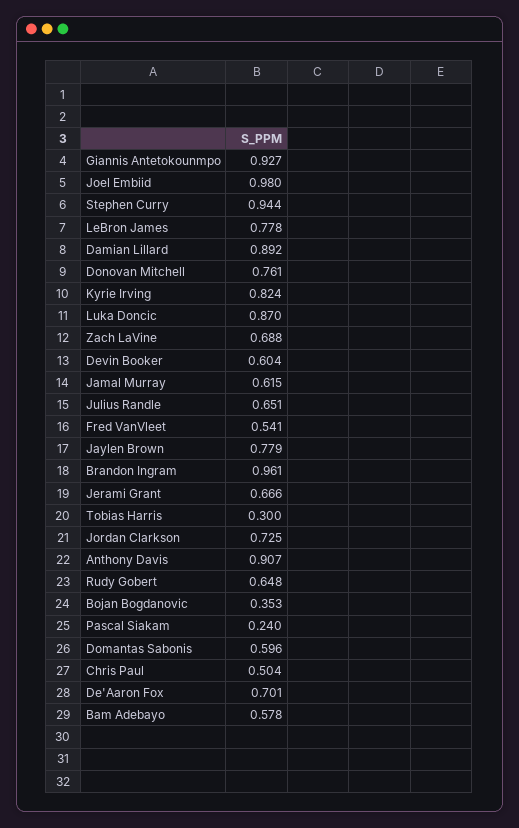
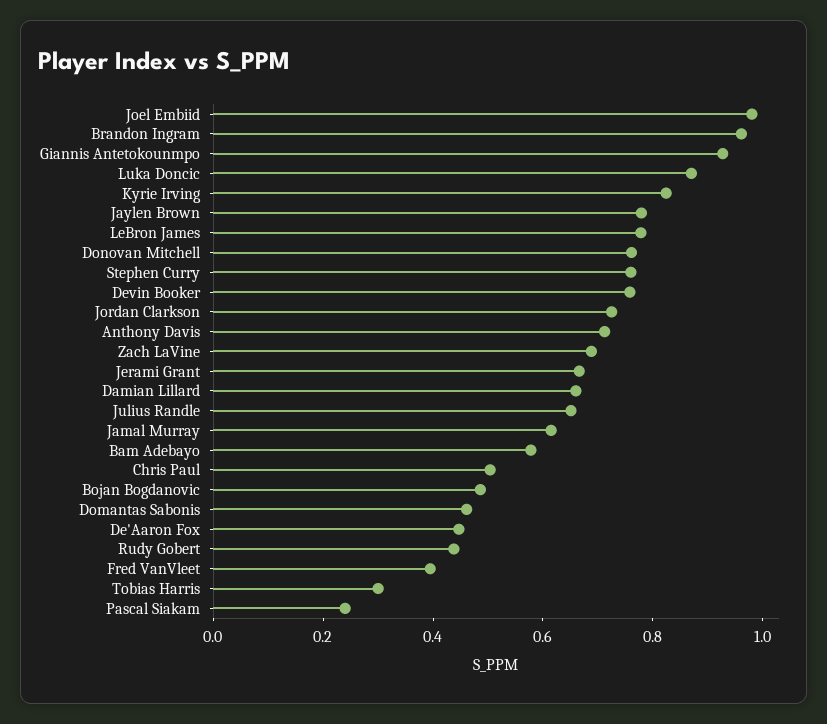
  {
    "Giannis Antetokounmpo": 0.927,
    "Joel Embiid": 0.98,
-   "Stephen Curry": 0.944,
+   "Stephen Curry": 0.75,
    "LeBron James": 0.778,
-   "Damian Lillard": 0.892,
+   "Damian Lillard": 0.65,
    "Donovan Mitchell": 0.761,
    "Kyrie Irving": 0.824,
    "Luka Doncic": 0.87,
    "Zach LaVine": 0.688,
-   "Devin Booker": 0.604,
+   "Devin Booker": 0.75,
    "Jamal Murray": 0.615,
    "Julius Randle": 0.651,
-   "Fred VanVleet": 0.541,
+   "Fred VanVleet": 0.4,
    "Jaylen Brown": 0.779,
    "Brandon Ingram": 0.961,
    "Jerami Grant": 0.666,
    "Tobias Harris": 0.3,
    "Jordan Clarkson": 0.725,
-   "Anthony Davis": 0.907,
+   "Anthony Davis": 0.7,
-   "Rudy Gobert": 0.648,
+   "Rudy Gobert": 0.45,
-   "Bojan Bogdanovic": 0.353,
+   "Bojan Bogdanovic": 0.5,
    "Pascal Siakam": 0.24,
-   "Domantas Sabonis": 0.596,
+   "Domantas Sabonis": 0.45,
    "Chris Paul": 0.504,
-   "De'Aaron Fox": 0.701,
+   "De'Aaron Fox": 0.45,
    "Bam Adebayo": 0.578
  }

